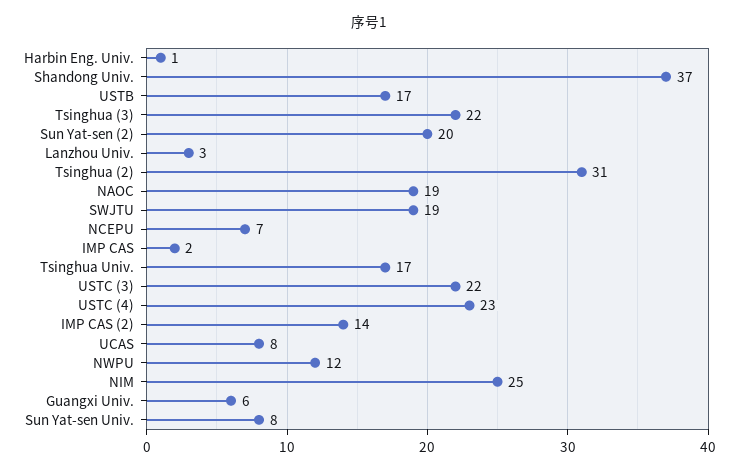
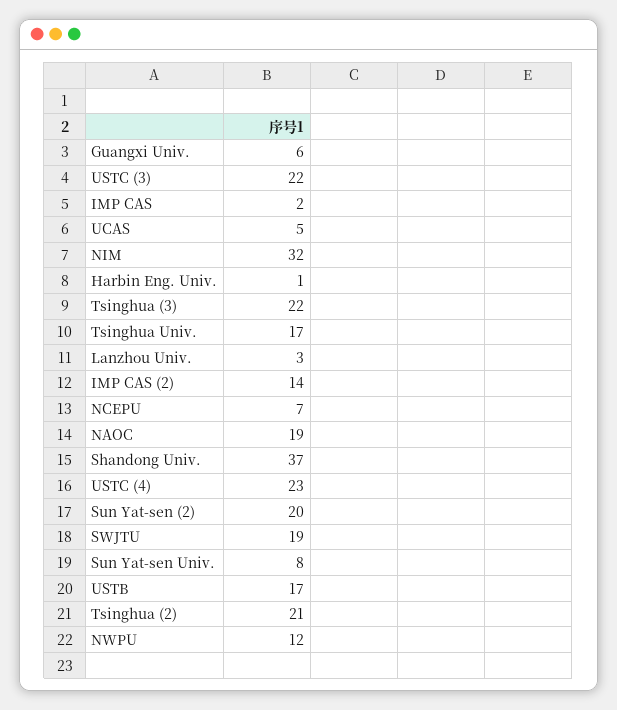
  {
    "Harbin Eng. Univ.": 1,
    "Shandong Univ.": 37,
    "USTB": 17,
    "Tsinghua (3)": 22,
    "Sun Yat-sen (2)": 20,
    "Lanzhou Univ.": 3,
-   "Tsinghua (2)": 31,
+   "Tsinghua (2)": 21,
    "NAOC": 19,
    "SWJTU": 19,
    "NCEPU": 7,
    "IMP CAS": 2,
    "Tsinghua Univ.": 17,
    "USTC (3)": 22,
    "USTC (4)": 23,
    "IMP CAS (2)": 14,
-   "UCAS": 8,
+   "UCAS": 5,
    "NWPU": 12,
-   "NIM": 25,
+   "NIM": 32,
    "Guangxi Univ.": 6,
    "Sun Yat-sen Univ.": 8
  }

